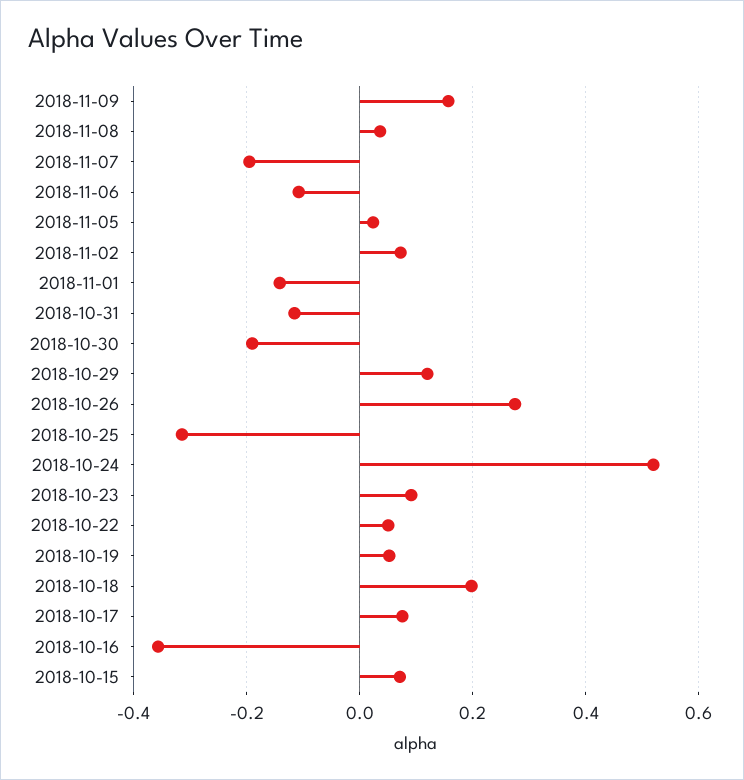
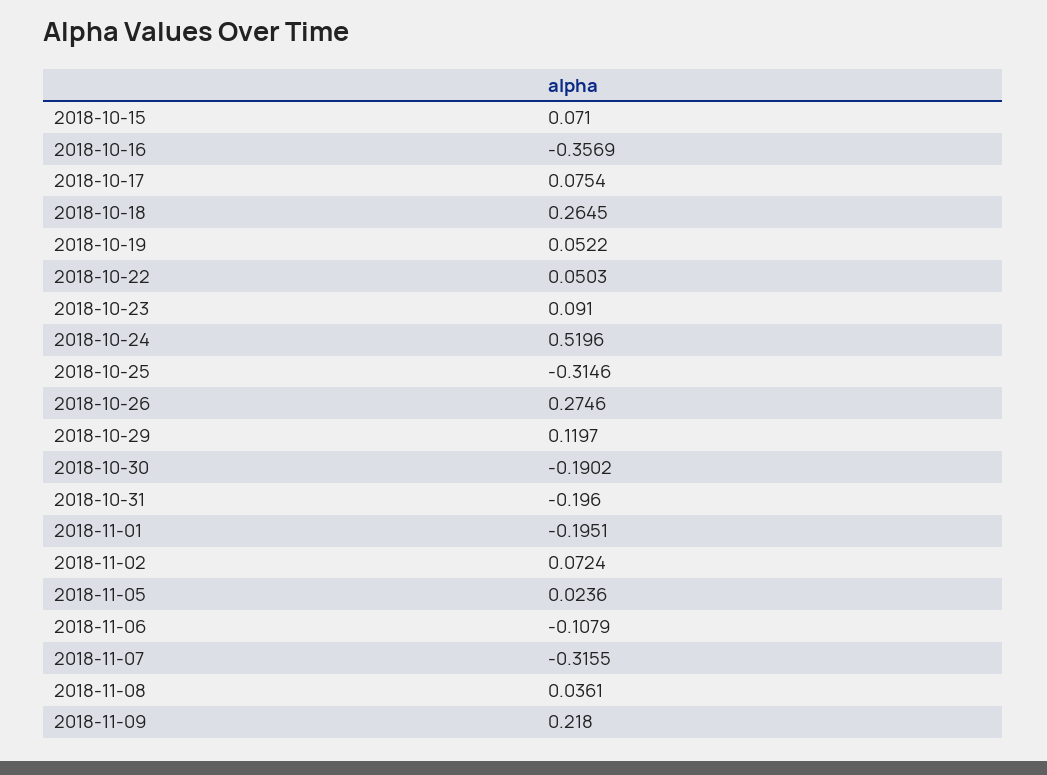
  {
-   "2018-11-09": 0.16,
+   "2018-11-09": 0.218,
    "2018-11-08": 0.0361,
-   "2018-11-07": -0.2,
+   "2018-11-07": -0.3155,
    "2018-11-06": -0.1079,
    "2018-11-05": 0.0236,
    "2018-11-02": 0.0724,
-   "2018-11-01": -0.14,
+   "2018-11-01": -0.1951,
-   "2018-10-31": -0.12,
+   "2018-10-31": -0.196,
    "2018-10-30": -0.1902,
    "2018-10-29": 0.1197,
    "2018-10-26": 0.2746,
    "2018-10-25": -0.3146,
    "2018-10-24": 0.5196,
    "2018-10-23": 0.091,
    "2018-10-22": 0.0503,
    "2018-10-19": 0.0522,
-   "2018-10-18": 0.2,
+   "2018-10-18": 0.2645,
    "2018-10-17": 0.0754,
    "2018-10-16": -0.3569,
    "2018-10-15": 0.071
  }

